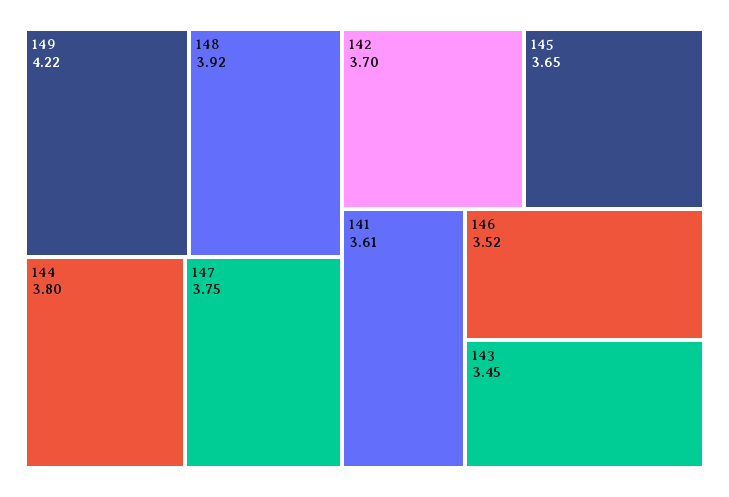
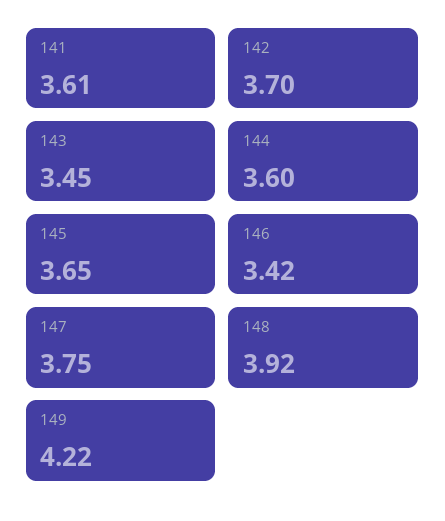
  {
    "149": 4.22,
    "148": 3.92,
-   "144": 3.8,
+   "144": 3.6,
    "147": 3.75,
    "142": 3.7,
    "145": 3.65,
    "141": 3.61,
-   "146": 3.52,
+   "146": 3.42,
    "143": 3.45
  }

